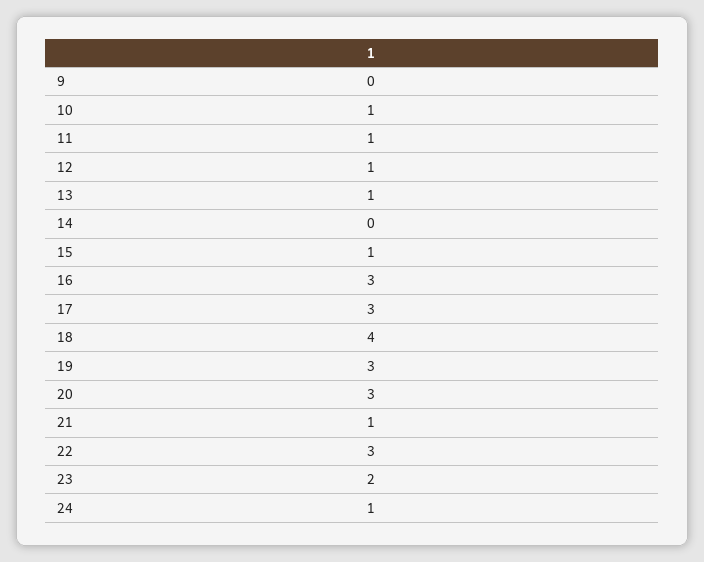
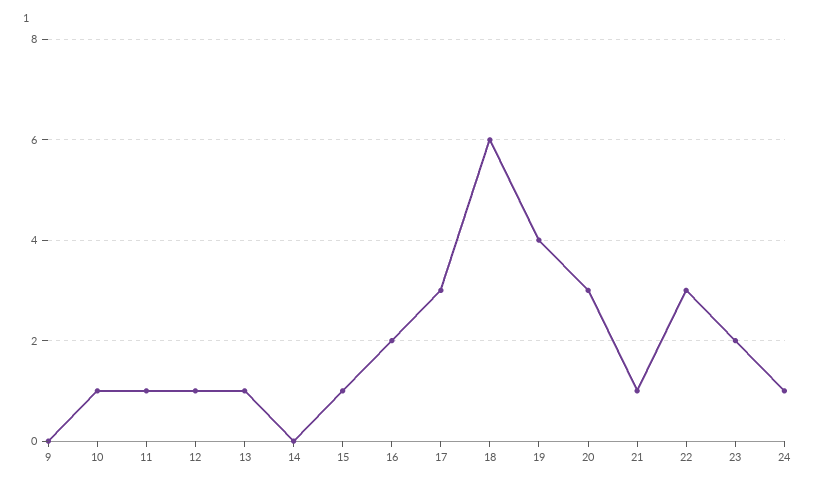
  {
    "9": 0,
    "10": 1,
    "11": 1,
    "12": 1,
    "13": 1,
    "14": 0,
    "15": 1,
-   "16": 3,
+   "16": 2,
    "17": 3,
-   "18": 4,
+   "18": 6,
-   "19": 3,
+   "19": 4,
    "20": 3,
    "21": 1,
    "22": 3,
    "23": 2,
    "24": 1
  }

